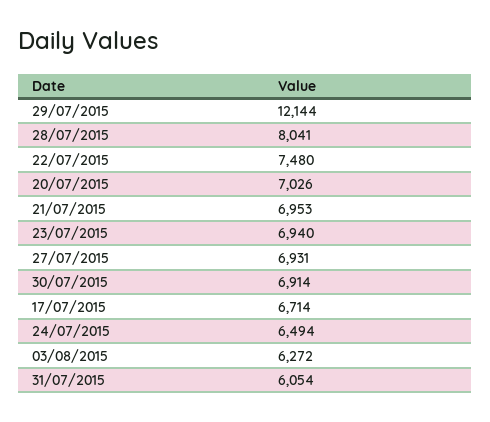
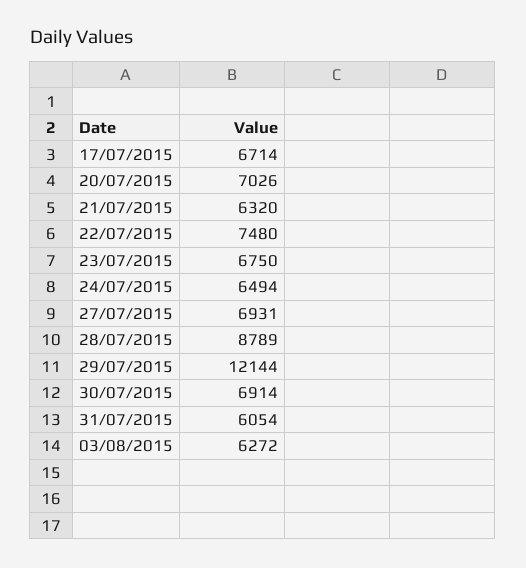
  {
    "29/07/2015": 12144,
-   "28/07/2015": 8041,
+   "28/07/2015": 8789,
    "22/07/2015": 7480,
    "20/07/2015": 7026,
-   "21/07/2015": 6953,
+   "21/07/2015": 6320,
-   "23/07/2015": 6940,
+   "23/07/2015": 6750,
    "27/07/2015": 6931,
    "30/07/2015": 6914,
    "17/07/2015": 6714,
    "24/07/2015": 6494,
    "03/08/2015": 6272,
    "31/07/2015": 6054
  }

